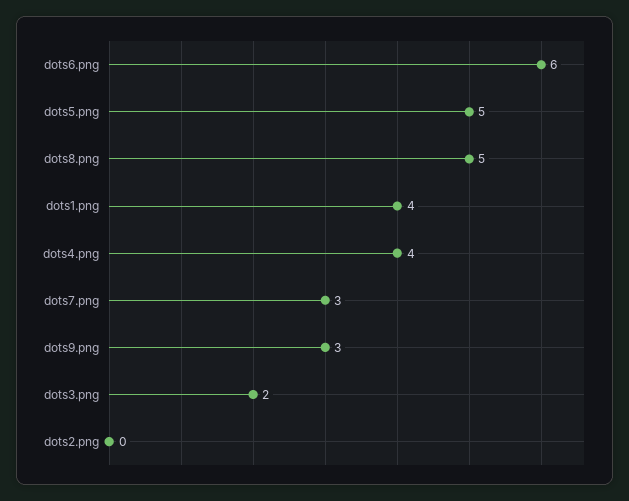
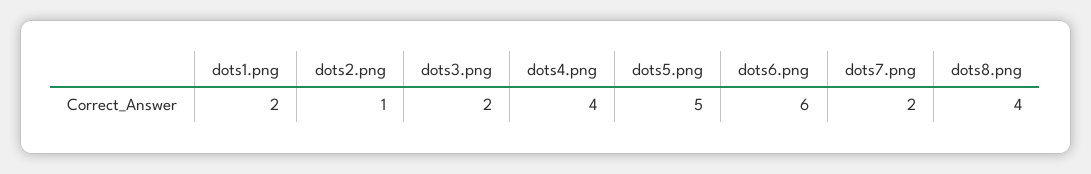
  {
    "dots6.png": 6,
    "dots5.png": 5,
-   "dots8.png": 5,
+   "dots8.png": 4,
-   "dots1.png": 4,
+   "dots1.png": 2,
    "dots4.png": 4,
-   "dots7.png": 3,
+   "dots7.png": 2,
-   "dots9.png": 3,
    "dots3.png": 2,
-   "dots2.png": 0
+   "dots2.png": 1
  }

